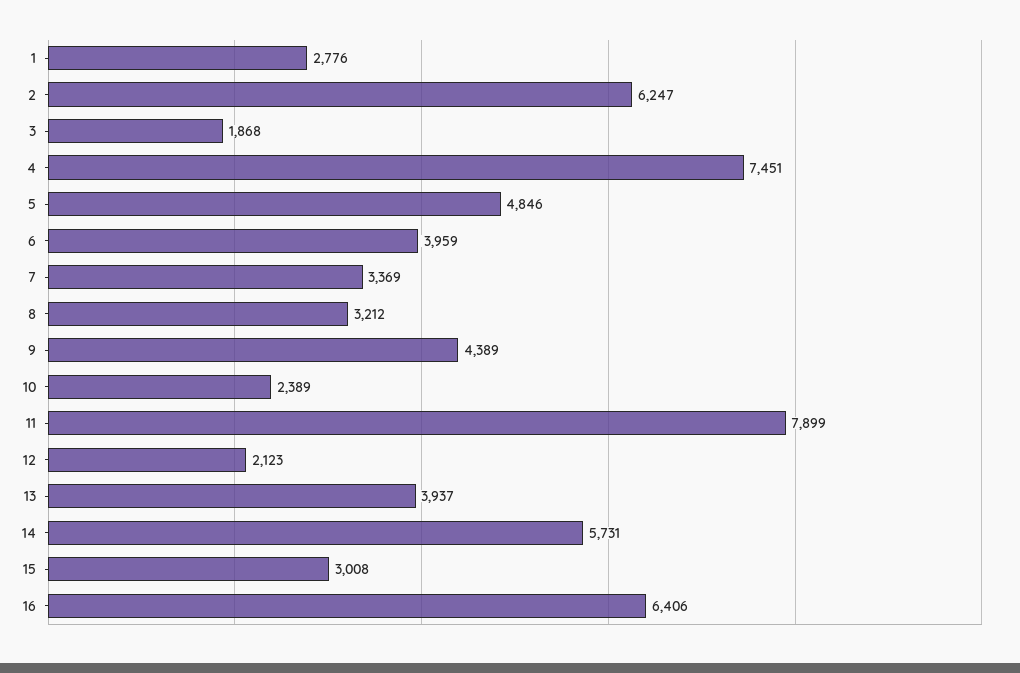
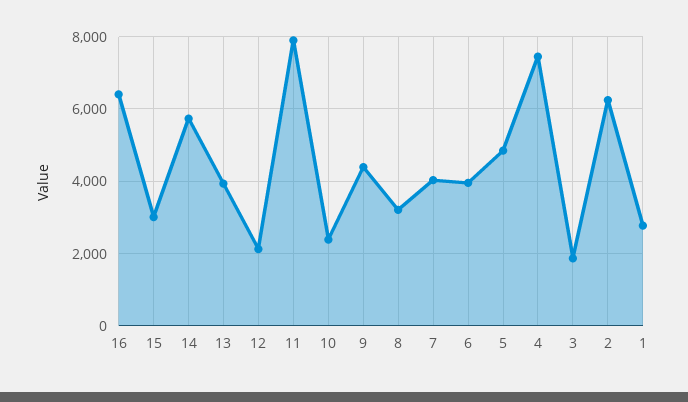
  {
    "1": 2776,
    "2": 6247,
    "3": 1868,
    "4": 7451,
    "5": 4846,
    "6": 3959,
-   "7": 3369,
+   "7": 4000,
    "8": 3212,
    "9": 4389,
    "10": 2389,
    "11": 7899,
    "12": 2123,
    "13": 3937,
    "14": 5731,
    "15": 3008,
    "16": 6406
  }

